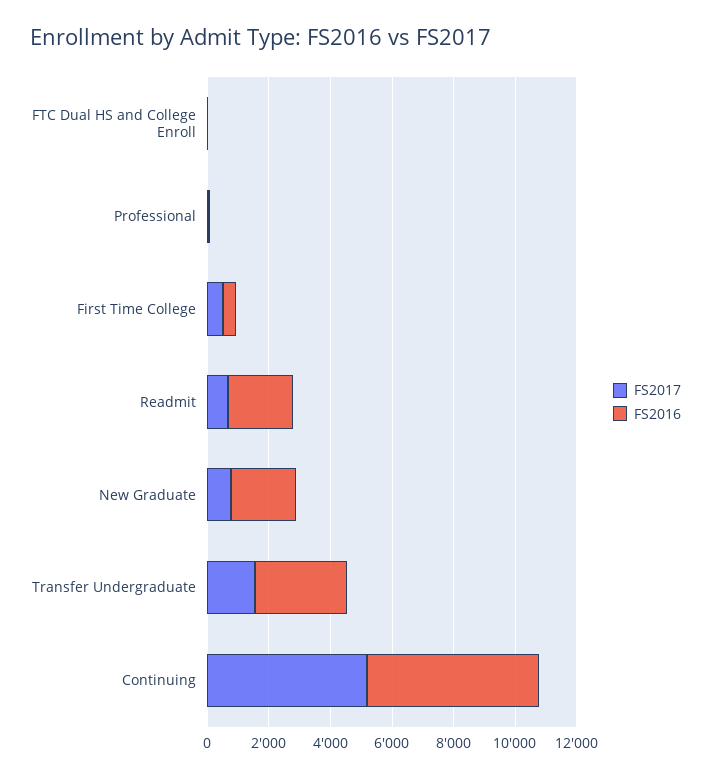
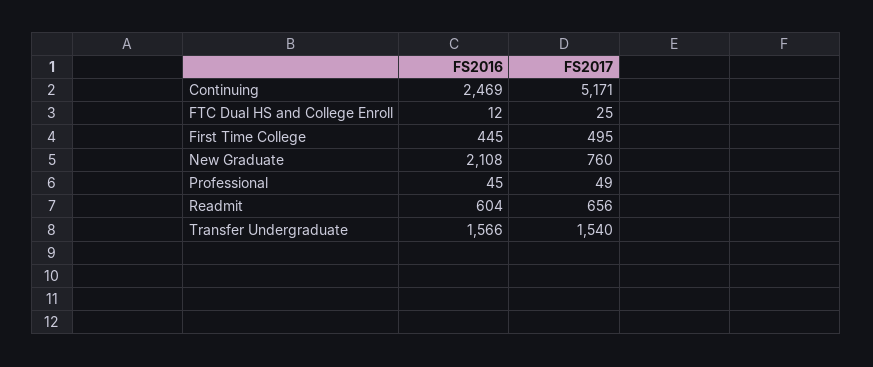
  {
    "FS2017": {
      "FTC Dual HS and College Enroll": 25,
      "Professional": 49,
      "First Time College": 495,
      "Readmit": 656,
      "New Graduate": 760,
      "Transfer Undergraduate": 1540,
      "Continuing": 5171
    },
    "FS2016": {
      "FTC Dual HS and College Enroll": 12,
      "Professional": 45,
      "First Time College": 445,
-     "Readmit": 2000,
+     "Readmit": 604,
      "New Graduate": 2108,
-     "Transfer Undergraduate": 3000,
+     "Transfer Undergraduate": 1566,
-     "Continuing": 5500
+     "Continuing": 2469
    }
  }

